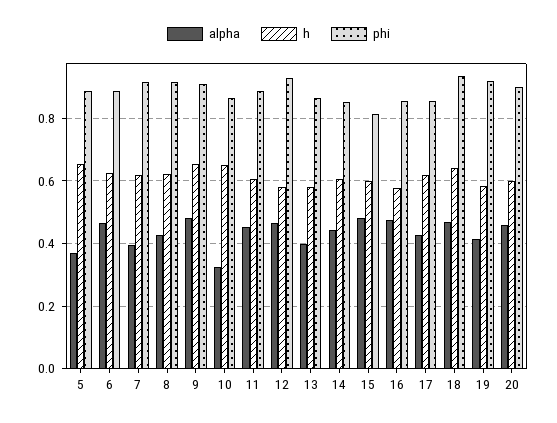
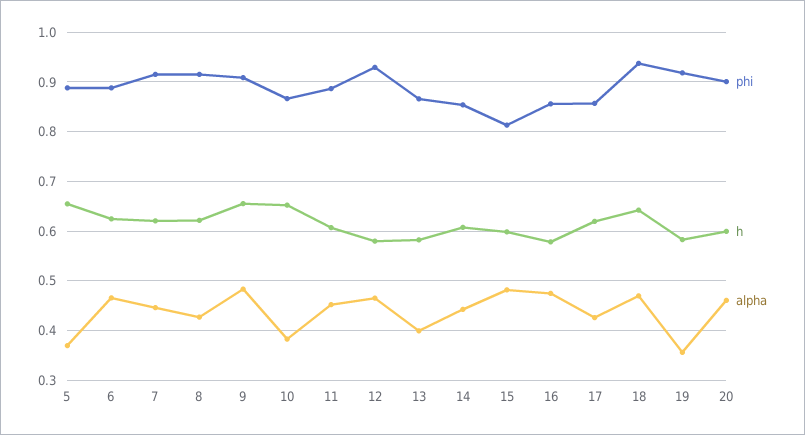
  {
    "alpha": {
      "5": 0.36,
      "6": 0.46,
-     "7": 0.4,
+     "7": 0.44,
      "8": 0.42,
      "9": 0.48,
-     "10": 0.32,
+     "10": 0.38,
      "11": 0.46,
      "12": 0.46,
      "13": 0.4,
      "14": 0.44,
      "15": 0.48,
      "16": 0.48,
      "17": 0.42,
      "18": 0.46,
-     "19": 0.42,
+     "19": 0.36,
      "20": 0.46
    },
    "h": {
      "5": 0.66,
      "6": 0.62,
      "7": 0.62,
      "8": 0.62,
      "9": 0.66,
      "10": 0.66,
      "11": 0.6,
      "12": 0.58,
      "13": 0.58,
      "14": 0.6,
      "15": 0.6,
      "16": 0.58,
      "17": 0.62,
      "18": 0.64,
      "19": 0.58,
      "20": 0.6
    },
    "phi": {
      "5": 0.88,
      "6": 0.88,
      "7": 0.92,
      "8": 0.92,
      "9": 0.9,
      "10": 0.86,
      "11": 0.88,
      "12": 0.92,
      "13": 0.86,
      "14": 0.86,
      "15": 0.82,
      "16": 0.86,
      "17": 0.86,
      "18": 0.94,
      "19": 0.92,
      "20": 0.9
    }
  }

